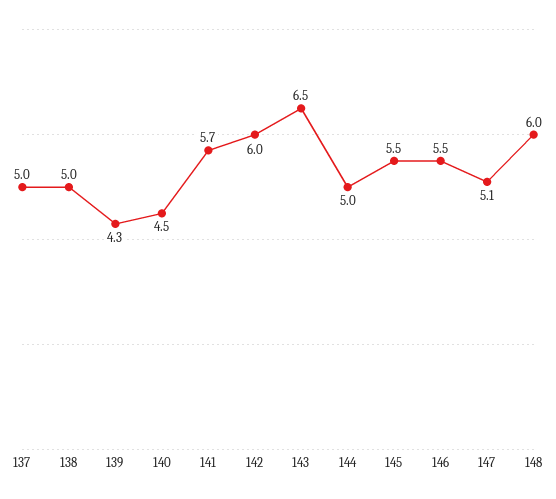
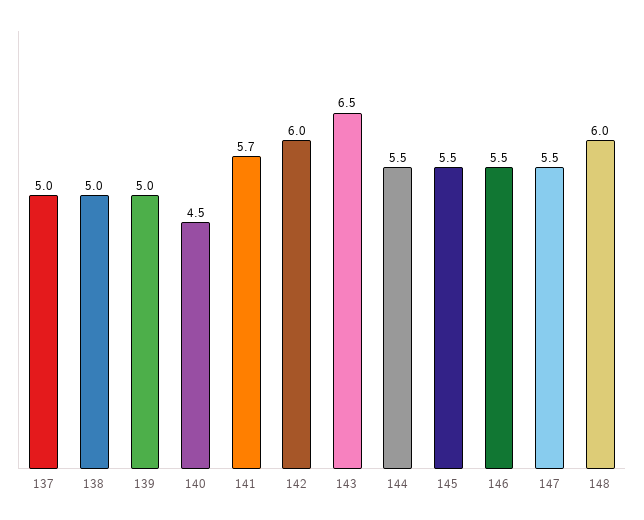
  {
    "137": 5,
    "138": 5,
-   "139": 4.3,
+   "139": 5,
    "140": 4.5,
    "141": 5.7,
    "142": 6,
    "143": 6.5,
-   "144": 5,
+   "144": 5.5,
    "145": 5.5,
    "146": 5.5,
-   "147": 5.1,
+   "147": 5.5,
    "148": 6
  }

